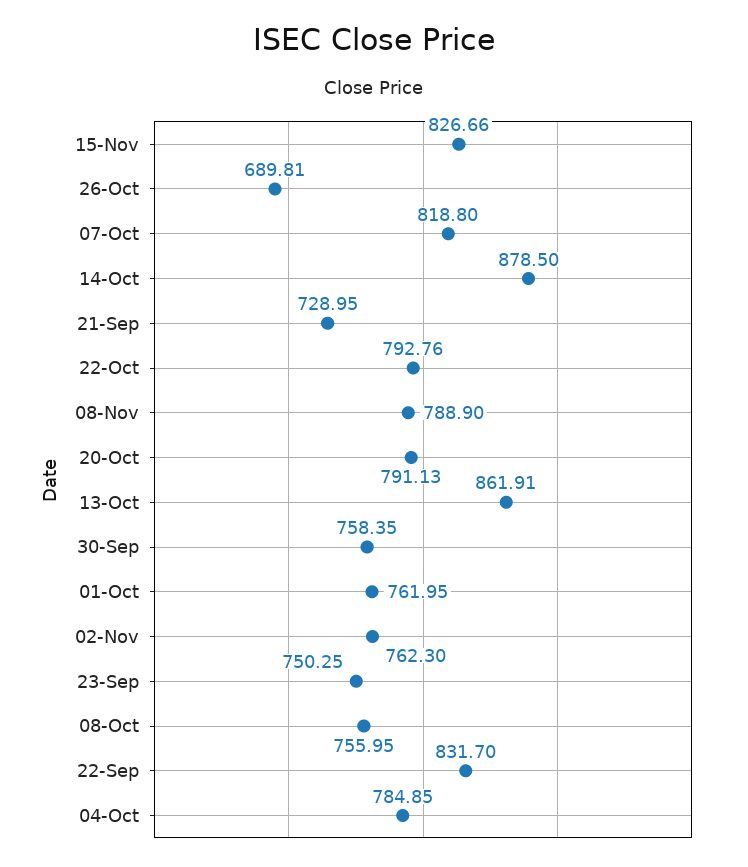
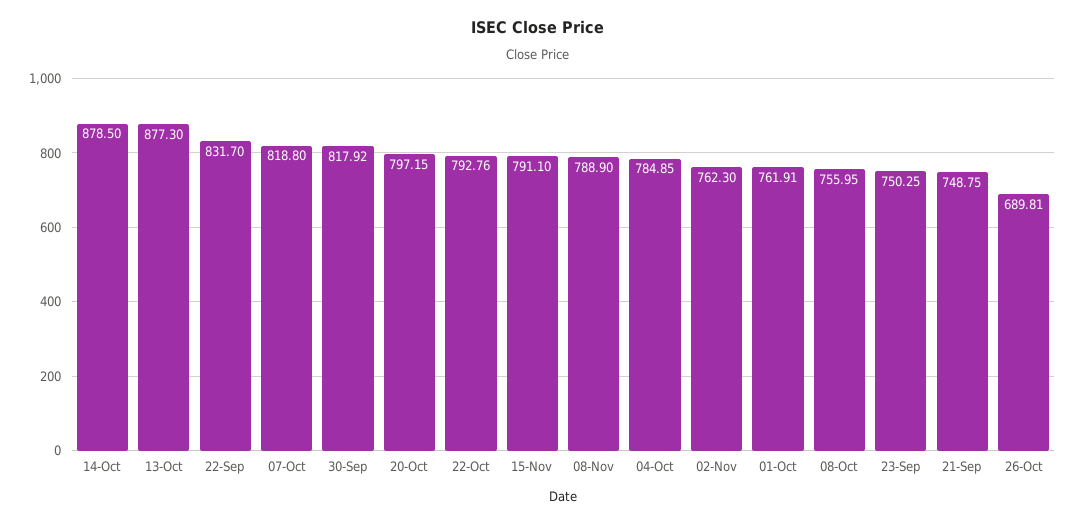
  {
-   "15-Nov": 826.66,
+   "15-Nov": 791.1,
    "26-Oct": 689.81,
    "07-Oct": 818.8,
    "14-Oct": 878.5,
-   "21-Sep": 728.95,
+   "21-Sep": 748.75,
    "22-Oct": 792.76,
    "08-Nov": 788.9,
-   "20-Oct": 791.13,
+   "20-Oct": 797.15,
-   "13-Oct": 861.91,
+   "13-Oct": 877.3,
-   "30-Sep": 758.35,
+   "30-Sep": 817.92,
-   "01-Oct": 761.95,
+   "01-Oct": 761.91,
    "02-Nov": 762.3,
    "23-Sep": 750.25,
    "08-Oct": 755.95,
    "22-Sep": 831.7,
    "04-Oct": 784.85
  }

